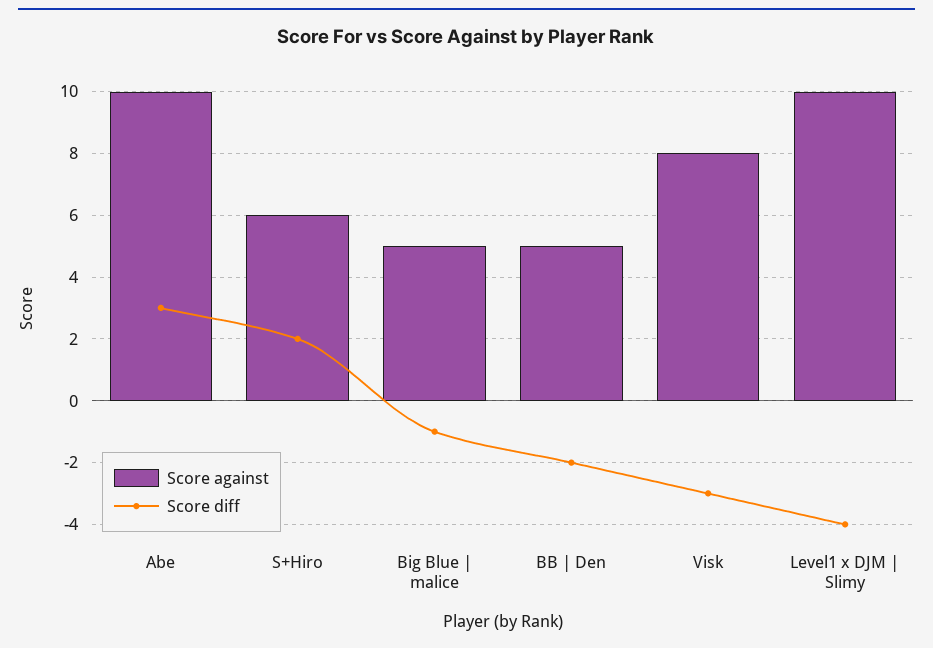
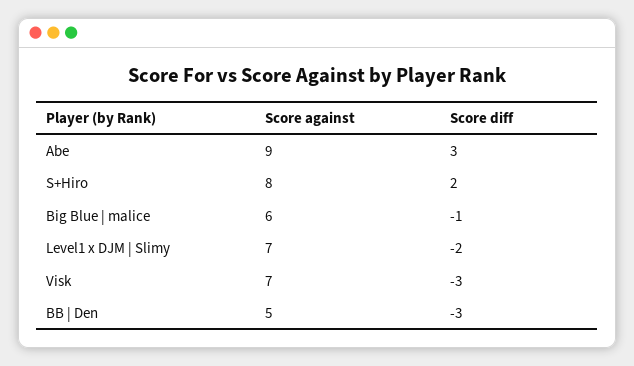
  {
    "Score against": {
-     "Abe": 10,
+     "Abe": 9,
-     "S+Hiro": 6,
+     "S+Hiro": 8,
-     "Big Blue | malice": 5,
+     "Big Blue | malice": 6,
      "BB | Den": 5,
-     "Visk": 8,
+     "Visk": 7,
-     "Level1 x DJM | Slimy": 10
+     "Level1 x DJM | Slimy": 7
    },
    "Score diff": {
      "Abe": 3,
      "S+Hiro": 2,
      "Big Blue | malice": -1,
-     "BB | Den": -2,
+     "BB | Den": -3,
      "Visk": -3,
-     "Level1 x DJM | Slimy": -4
+     "Level1 x DJM | Slimy": -2
    }
  }

